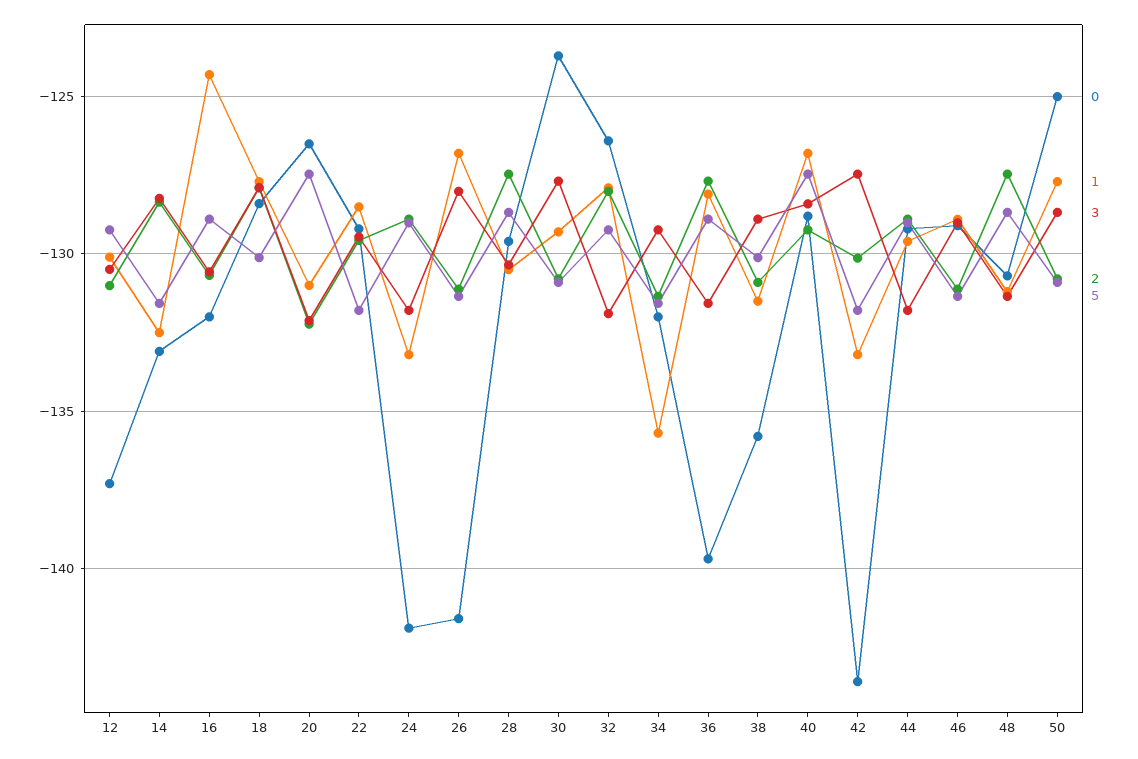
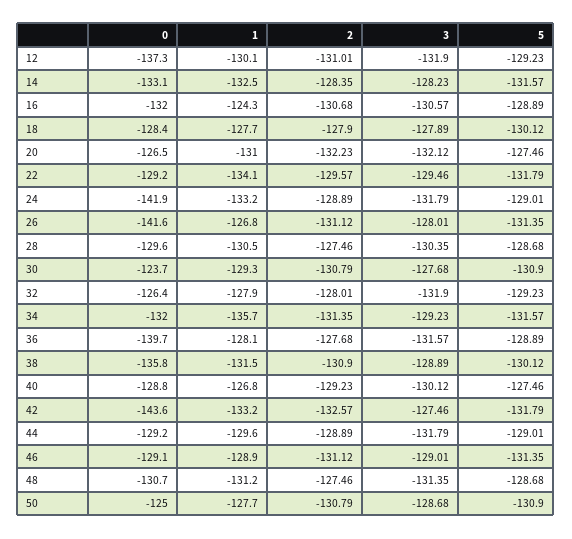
  {
    "0": {
      "12": -137.3,
      "14": -133.1,
      "16": -132,
      "18": -128.4,
      "20": -126.5,
      "22": -129.2,
      "24": -141.9,
      "26": -141.6,
      "28": -129.6,
      "30": -123.7,
      "32": -126.4,
      "34": -132,
      "36": -139.7,
      "38": -135.8,
      "40": -128.8,
      "42": -143.6,
      "44": -129.2,
      "46": -129.1,
      "48": -130.7,
      "50": -125
    },
    "1": {
      "12": -130.1,
      "14": -132.5,
      "16": -124.3,
      "18": -127.7,
      "20": -131,
-     "22": -128.5,
+     "22": -134.1,
      "24": -133.2,
      "26": -126.8,
      "28": -130.5,
      "30": -129.3,
      "32": -127.9,
      "34": -135.7,
      "36": -128.1,
      "38": -131.5,
      "40": -126.8,
      "42": -133.2,
      "44": -129.6,
      "46": -128.9,
      "48": -131.2,
      "50": -127.7
    },
    "3": {
-     "12": -130.5,
+     "12": -131.9,
      "14": -128.23,
      "16": -130.57,
      "18": -127.89,
      "20": -132.12,
      "22": -129.46,
      "24": -131.79,
      "26": -128.01,
      "28": -130.35,
      "30": -127.68,
      "32": -131.9,
      "34": -129.23,
      "36": -131.57,
      "38": -128.89,
-     "40": -128.5,
+     "40": -130.12,
      "42": -127.46,
      "44": -131.79,
      "46": -129.01,
      "48": -131.35,
      "50": -128.68
    },
    "2": {
      "12": -131.01,
      "14": -128.35,
      "16": -130.68,
      "18": -127.9,
      "20": -132.23,
      "22": -129.57,
      "24": -128.89,
      "26": -131.12,
      "28": -127.46,
      "30": -130.79,
      "32": -128.01,
      "34": -131.35,
      "36": -127.68,
      "38": -130.9,
      "40": -129.23,
-     "42": -130,
+     "42": -132.57,
      "44": -128.89,
      "46": -131.12,
      "48": -127.46,
      "50": -130.79
    },
    "5": {
      "12": -129.23,
      "14": -131.57,
      "16": -128.89,
      "18": -130.12,
      "20": -127.46,
      "22": -131.79,
      "24": -129.01,
      "26": -131.35,
      "28": -128.68,
      "30": -130.9,
      "32": -129.23,
      "34": -131.57,
      "36": -128.89,
      "38": -130.12,
      "40": -127.46,
      "42": -131.79,
      "44": -129.01,
      "46": -131.35,
      "48": -128.68,
      "50": -130.9
    }
  }

